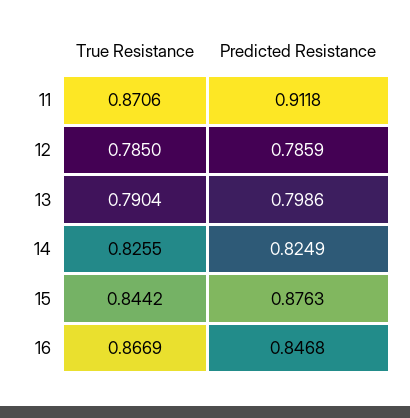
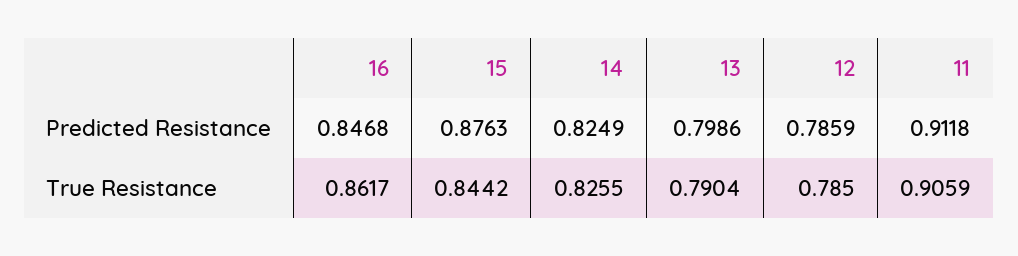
  {
    "True Resistance": {
-     "11": 0.8706,
+     "11": 0.9059,
      "12": 0.785,
      "13": 0.7904,
      "14": 0.8255,
      "15": 0.8442,
-     "16": 0.8669
+     "16": 0.8617
    },
    "Predicted Resistance": {
      "11": 0.9118,
      "12": 0.7859,
      "13": 0.7986,
      "14": 0.8249,
      "15": 0.8763,
      "16": 0.8468
    }
  }

